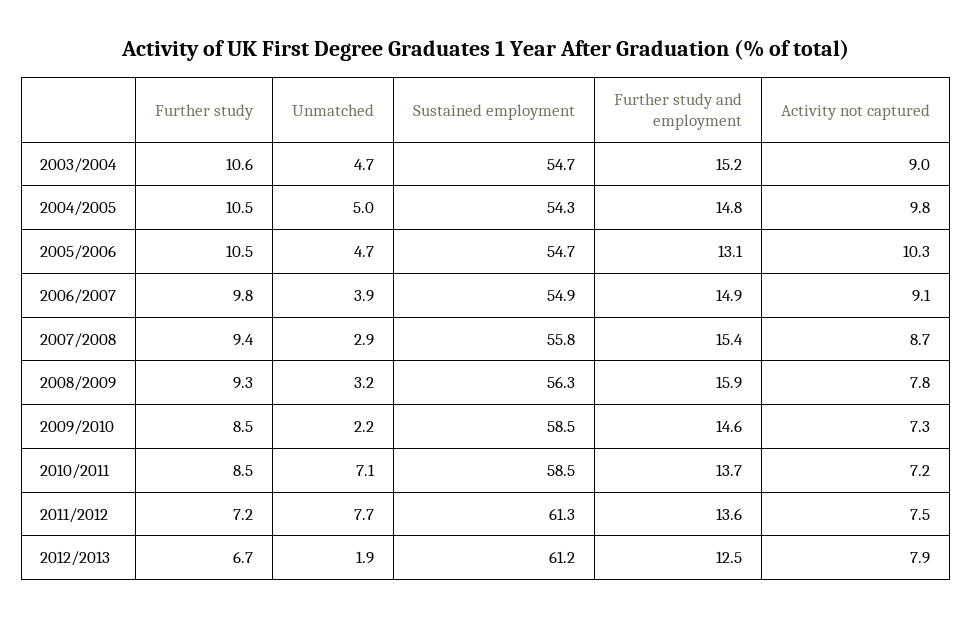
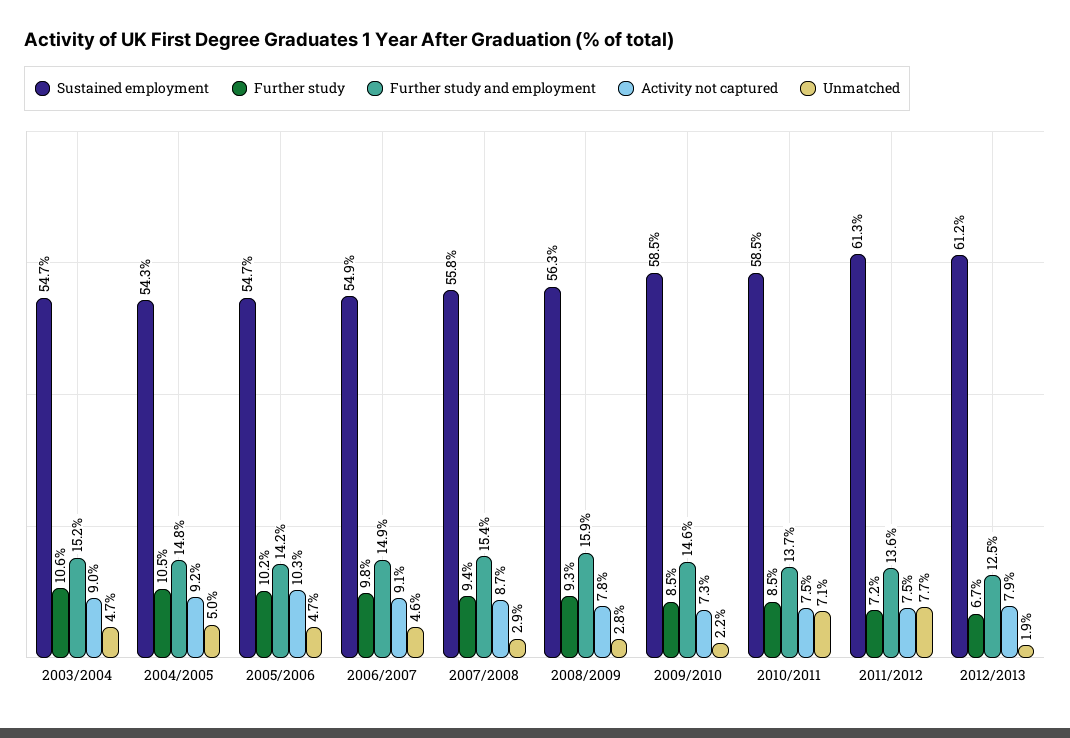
  {
    "Further study": {
      "2003/2004": 10.6,
      "2004/2005": 10.5,
-     "2005/2006": 10.5,
+     "2005/2006": 10.2,
      "2006/2007": 9.8,
      "2007/2008": 9.4,
      "2008/2009": 9.3,
      "2009/2010": 8.5,
      "2010/2011": 8.5,
      "2011/2012": 7.2,
      "2012/2013": 6.7
    },
    "Unmatched": {
      "2003/2004": 4.7,
      "2004/2005": 5,
      "2005/2006": 4.7,
-     "2006/2007": 3.9,
+     "2006/2007": 4.6,
      "2007/2008": 2.9,
-     "2008/2009": 3.2,
+     "2008/2009": 2.8,
      "2009/2010": 2.2,
      "2010/2011": 7.1,
      "2011/2012": 7.7,
      "2012/2013": 1.9
    },
    "Sustained employment": {
      "2003/2004": 54.7,
      "2004/2005": 54.3,
      "2005/2006": 54.7,
      "2006/2007": 54.9,
      "2007/2008": 55.8,
      "2008/2009": 56.3,
      "2009/2010": 58.5,
      "2010/2011": 58.5,
      "2011/2012": 61.3,
      "2012/2013": 61.2
    },
    "Further study and employment": {
      "2003/2004": 15.2,
      "2004/2005": 14.8,
-     "2005/2006": 13.1,
+     "2005/2006": 14.2,
      "2006/2007": 14.9,
      "2007/2008": 15.4,
      "2008/2009": 15.9,
      "2009/2010": 14.6,
      "2010/2011": 13.7,
      "2011/2012": 13.6,
      "2012/2013": 12.5
    },
    "Activity not captured": {
      "2003/2004": 9,
-     "2004/2005": 9.8,
+     "2004/2005": 9.2,
      "2005/2006": 10.3,
      "2006/2007": 9.1,
      "2007/2008": 8.7,
      "2008/2009": 7.8,
      "2009/2010": 7.3,
-     "2010/2011": 7.2,
+     "2010/2011": 7.5,
      "2011/2012": 7.5,
      "2012/2013": 7.9
    }
  }

